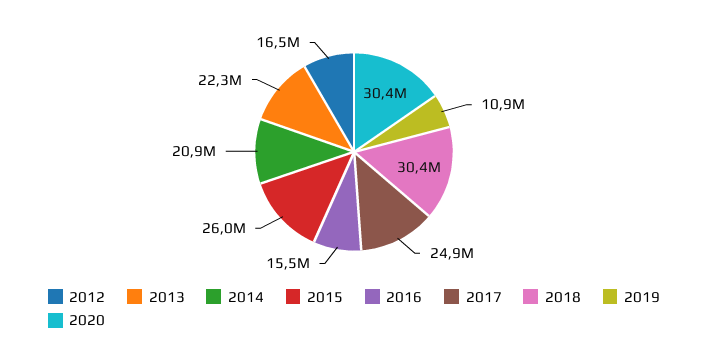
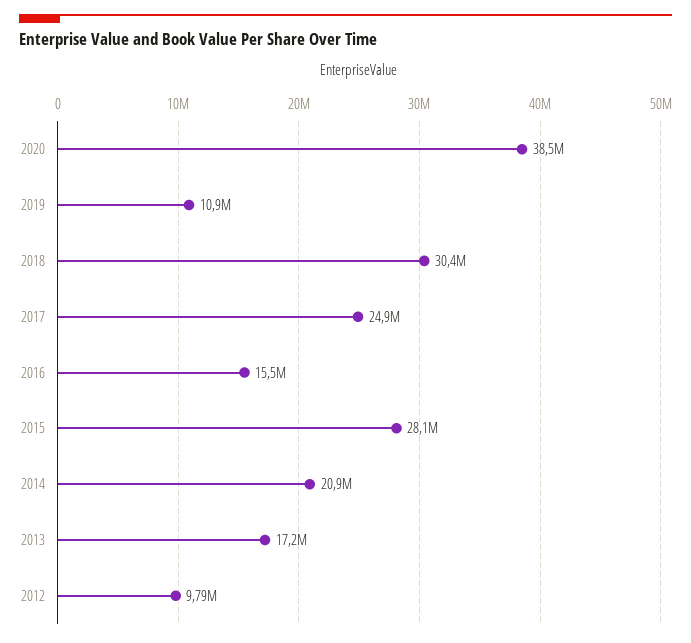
  {
-   "2012": 16500000,
+   "2012": 9790000,
-   "2013": 22300000,
+   "2013": 17200000,
    "2014": 20900000,
-   "2015": 26000000,
+   "2015": 28100000,
    "2016": 15500000,
    "2017": 24900000,
    "2018": 30400000,
    "2019": 10900000,
-   "2020": 30400000
+   "2020": 38500000
  }

